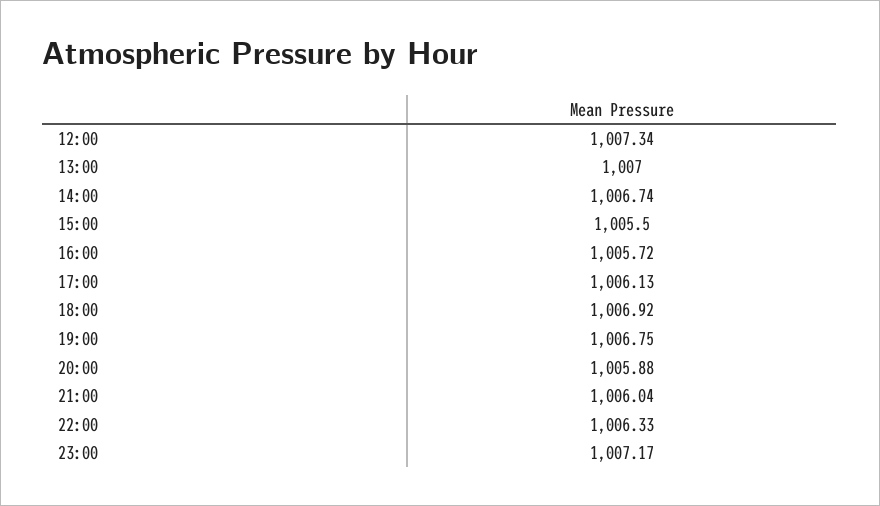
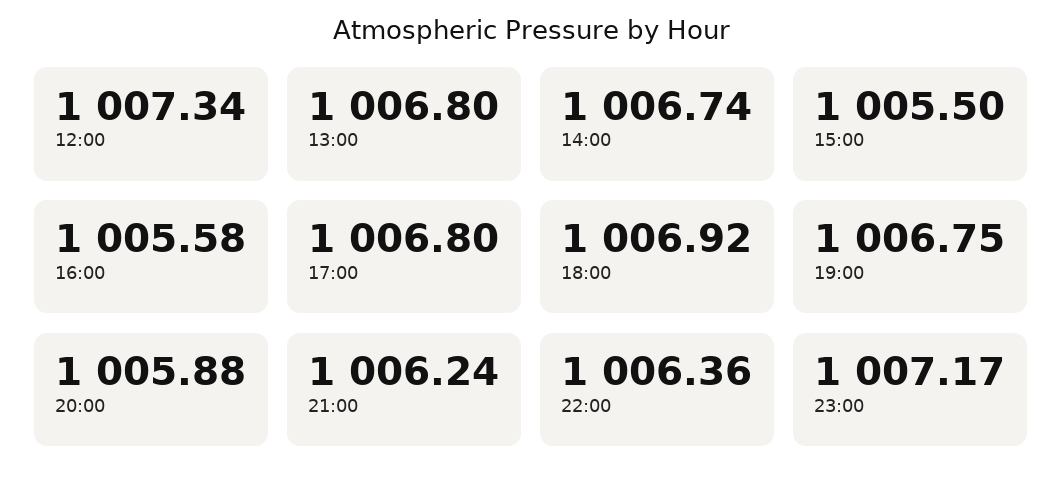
  {
    "12:00": 1007.34,
-   "13:00": 1007,
+   "13:00": 1006.8,
    "14:00": 1006.74,
    "15:00": 1005.5,
-   "16:00": 1005.72,
+   "16:00": 1005.58,
-   "17:00": 1006.13,
+   "17:00": 1006.8,
    "18:00": 1006.92,
    "19:00": 1006.75,
    "20:00": 1005.88,
-   "21:00": 1006.04,
+   "21:00": 1006.24,
-   "22:00": 1006.33,
+   "22:00": 1006.36,
    "23:00": 1007.17
  }

